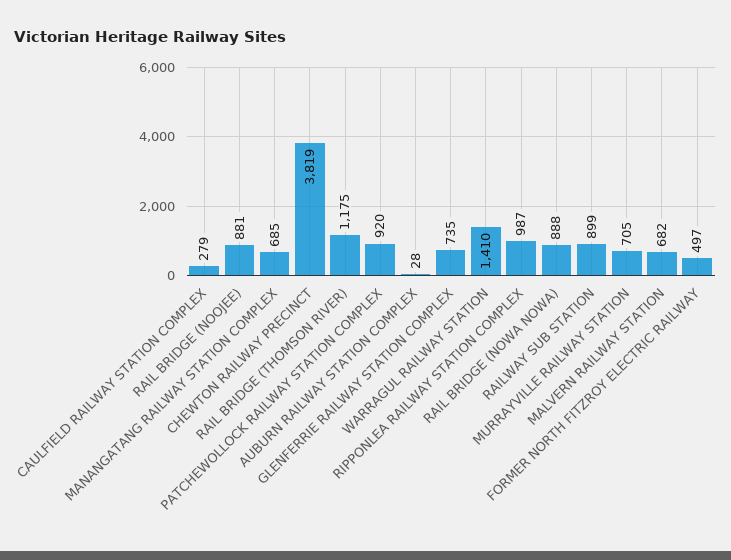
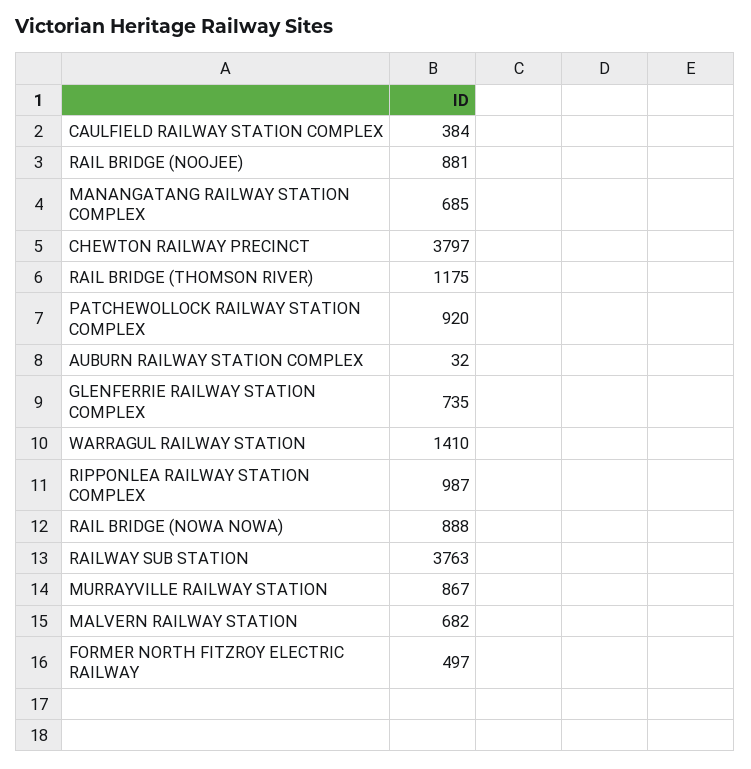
  {
-   "CAULFIELD RAILWAY STATION COMPLEX": 279,
+   "CAULFIELD RAILWAY STATION COMPLEX": 384,
    "RAIL BRIDGE (NOOJEE)": 881,
    "MANANGATANG RAILWAY STATION COMPLEX": 685,
-   "CHEWTON RAILWAY PRECINCT": 3819,
+   "CHEWTON RAILWAY PRECINCT": 3797,
    "RAIL BRIDGE (THOMSON RIVER)": 1175,
    "PATCHEWOLLOCK RAILWAY STATION COMPLEX": 920,
-   "AUBURN RAILWAY STATION COMPLEX": 28,
+   "AUBURN RAILWAY STATION COMPLEX": 32,
    "GLENFERRIE RAILWAY STATION COMPLEX": 735,
    "WARRAGUL RAILWAY STATION": 1410,
    "RIPPONLEA RAILWAY STATION COMPLEX": 987,
    "RAIL BRIDGE (NOWA NOWA)": 888,
-   "RAILWAY SUB STATION": 899,
+   "RAILWAY SUB STATION": 3763,
-   "MURRAYVILLE RAILWAY STATION": 705,
+   "MURRAYVILLE RAILWAY STATION": 867,
    "MALVERN RAILWAY STATION": 682,
    "FORMER NORTH FITZROY ELECTRIC RAILWAY": 497
  }

